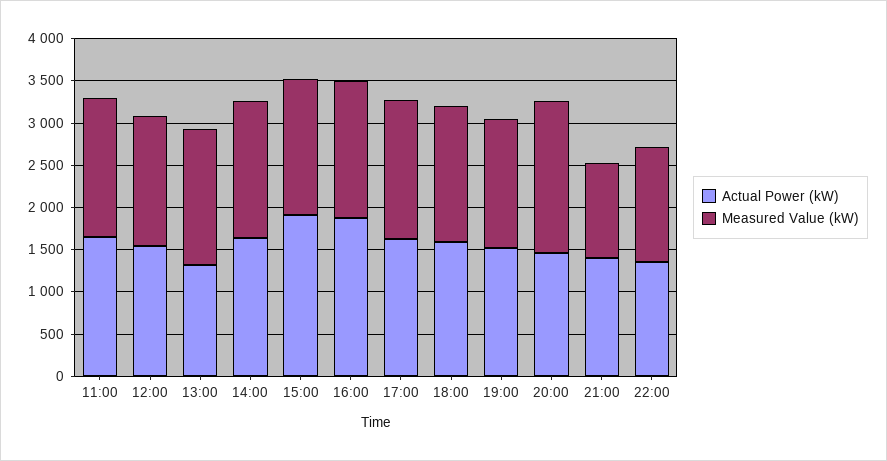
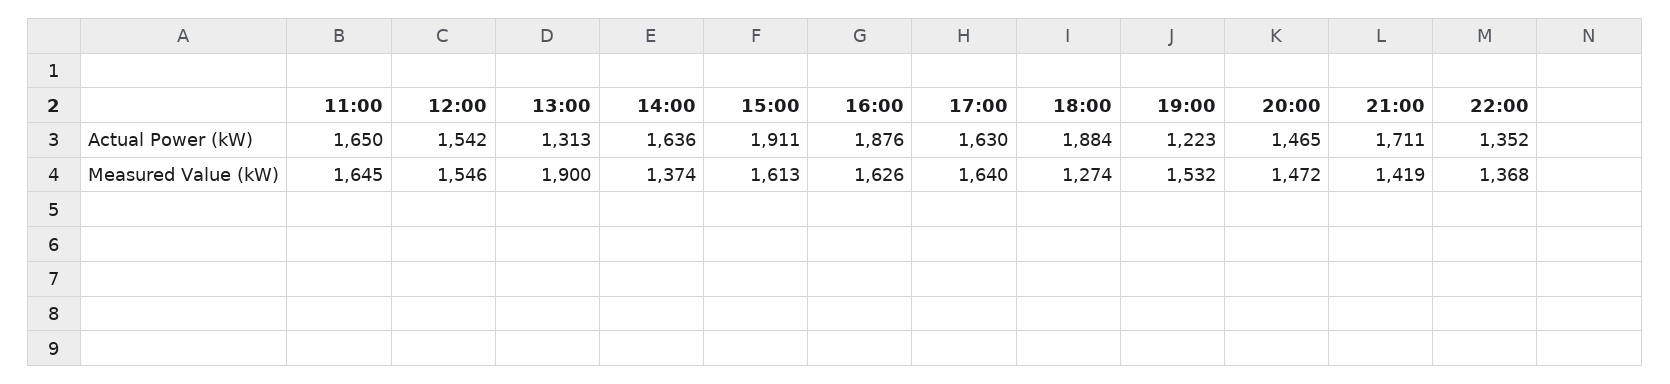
  {
    "Actual Power (kW)": {
      "11:00": 1650,
      "12:00": 1542,
      "13:00": 1313,
      "14:00": 1636,
      "15:00": 1911,
      "16:00": 1876,
      "17:00": 1630,
-     "18:00": 1600,
+     "18:00": 1884,
-     "19:00": 1500,
+     "19:00": 1223,
      "20:00": 1465,
-     "21:00": 1400,
+     "21:00": 1711,
      "22:00": 1352
    },
    "Measured Value (kW)": {
      "11:00": 1645,
      "12:00": 1546,
-     "13:00": 1600,
+     "13:00": 1900,
-     "14:00": 1600,
+     "14:00": 1374,
      "15:00": 1613,
      "16:00": 1626,
      "17:00": 1640,
-     "18:00": 1600,
+     "18:00": 1274,
      "19:00": 1532,
-     "20:00": 1800,
+     "20:00": 1472,
-     "21:00": 1100,
+     "21:00": 1419,
      "22:00": 1368
    }
  }

